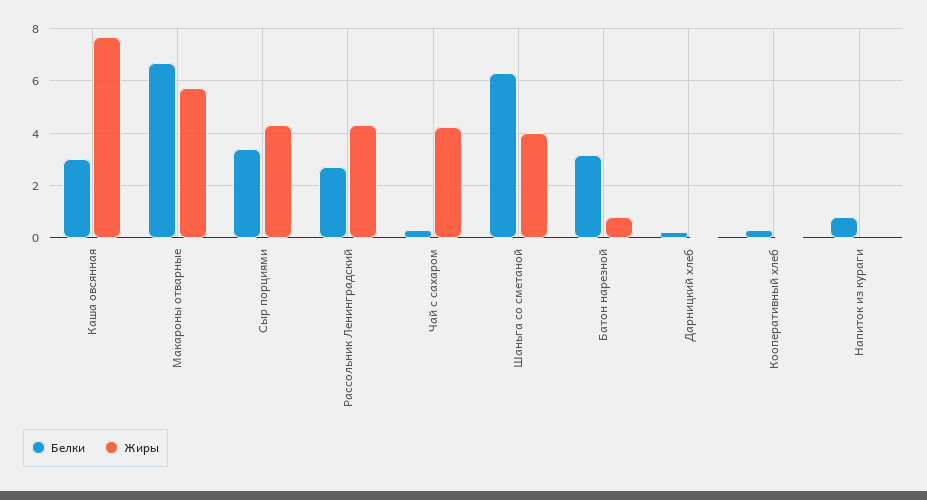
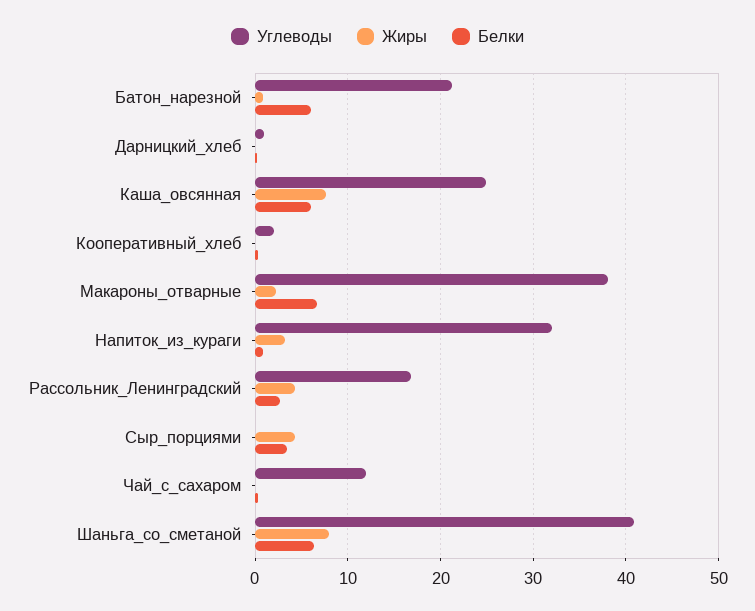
  {
    "Белки": {
-     "Каша овсянная": 3,
+     "Каша овсянная": 6,
      "Макароны отварные": 6.75,
      "Сыр порциями": 3.5,
      "Рассольник Ленинградский": 2.75,
      "Чай с сахаром": 0.25,
      "Шаньга со сметаной": 6.25,
-     "Батон нарезной": 3.25,
+     "Батон нарезной": 6,
      "Дарницкий хлеб": 0.25,
      "Кооперативный хлеб": 0.25,
      "Напиток из кураги": 0.75
    },
    "Жиры": {
      "Каша овсянная": 7.75,
-     "Макароны отварные": 5.75,
+     "Макароны отварные": 2,
      "Сыр порциями": 4.25,
      "Рассольник Ленинградский": 4.25,
-     "Чай с сахаром": 4.25,
+     "Чай с сахаром": 0,
-     "Шаньга со сметаной": 4,
+     "Шаньга со сметаной": 8,
      "Батон нарезной": 0.75,
      "Дарницкий хлеб": 0,
      "Кооперативный хлеб": 0,
-     "Напиток из кураги": 0
+     "Напиток из кураги": 3
-   }
+   },
+   "Углеводы": {
+     "Батон нарезной": 21,
+     "Дарницкий хлеб": 1,
+     "Каша овсянная": 25,
+     "Кооперативный хлеб": 2,
+     "Макароны отварные": 38,
+     "Напиток из кураги": 32,
+     "Рассольник Ленинградский": 17,
+     "Сыр порциями": 0,
+     "Чай с сахаром": 12,
+     "Шаньга со сметаной": 41
+   }
  }

